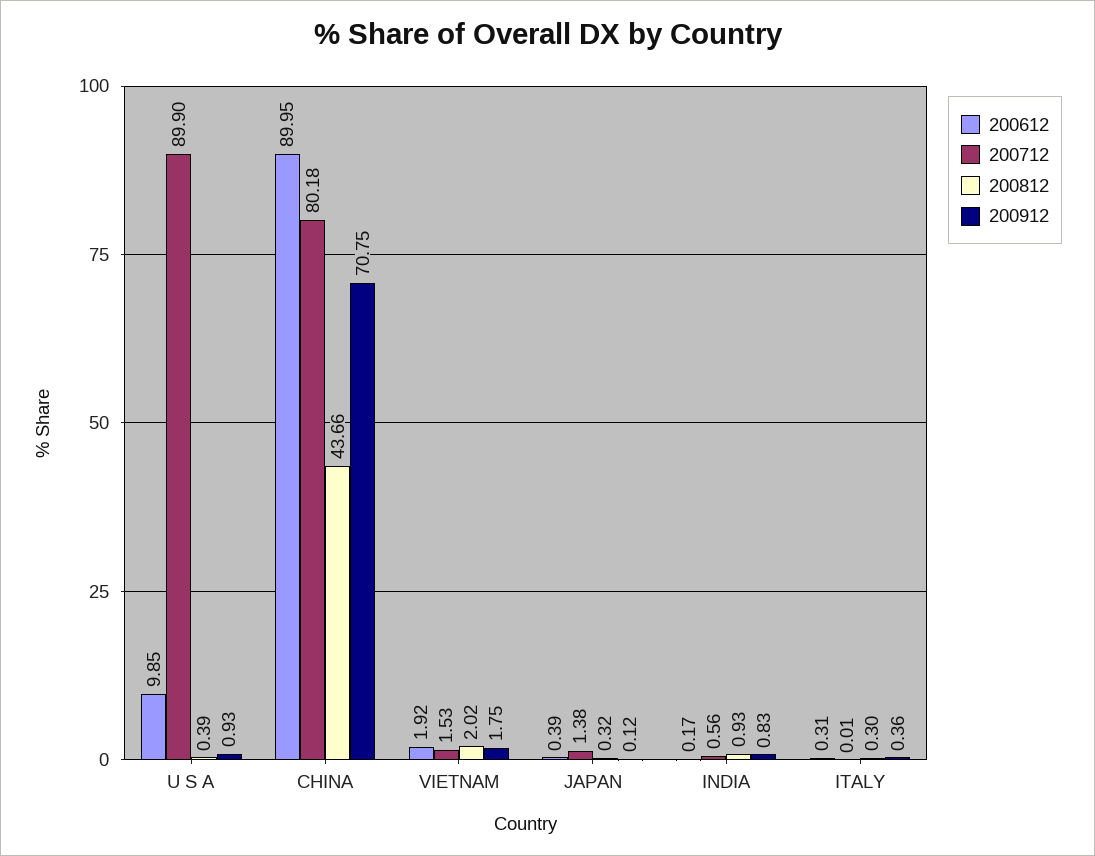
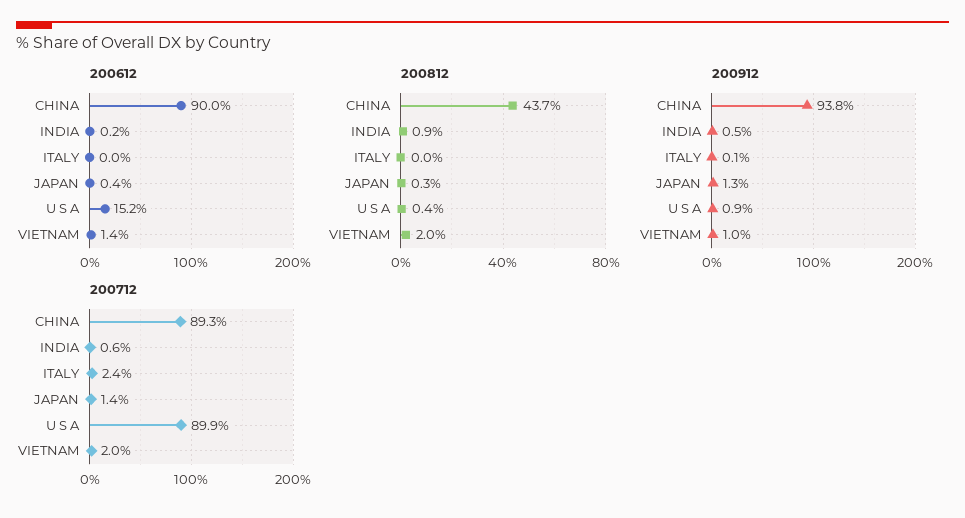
  {
    "200612": {
-     "U S A": 9.85,
+     "U S A": 15.2,
      "CHINA": 89.95,
-     "VIETNAM": 1.92,
+     "VIETNAM": 1.4,
      "JAPAN": 0.39,
      "INDIA": 0.17,
-     "ITALY": 0.31
+     "ITALY": 0
    },
    "200712": {
      "U S A": 89.9,
-     "CHINA": 80.18,
+     "CHINA": 89.3,
-     "VIETNAM": 1.53,
+     "VIETNAM": 2,
      "JAPAN": 1.38,
      "INDIA": 0.56,
-     "ITALY": 0.01
+     "ITALY": 2.4
    },
    "200812": {
      "U S A": 0.39,
      "CHINA": 43.66,
      "VIETNAM": 2.02,
      "JAPAN": 0.32,
      "INDIA": 0.93,
-     "ITALY": 0.3
+     "ITALY": 0
    },
    "200912": {
      "U S A": 0.93,
-     "CHINA": 70.75,
+     "CHINA": 93.8,
-     "VIETNAM": 1.75,
+     "VIETNAM": 1,
-     "JAPAN": 0.12,
+     "JAPAN": 1.3,
-     "INDIA": 0.83,
+     "INDIA": 0.5,
-     "ITALY": 0.36
+     "ITALY": 0.1
    }
  }

